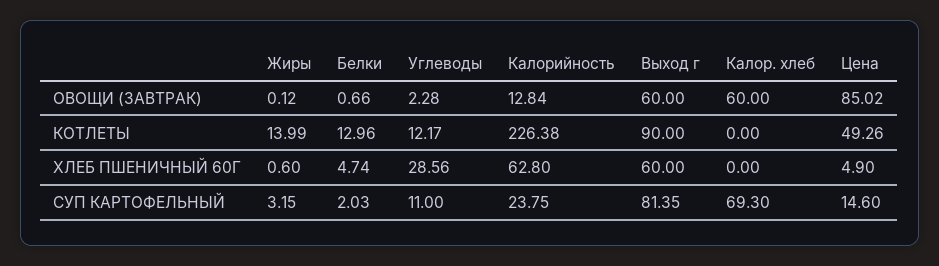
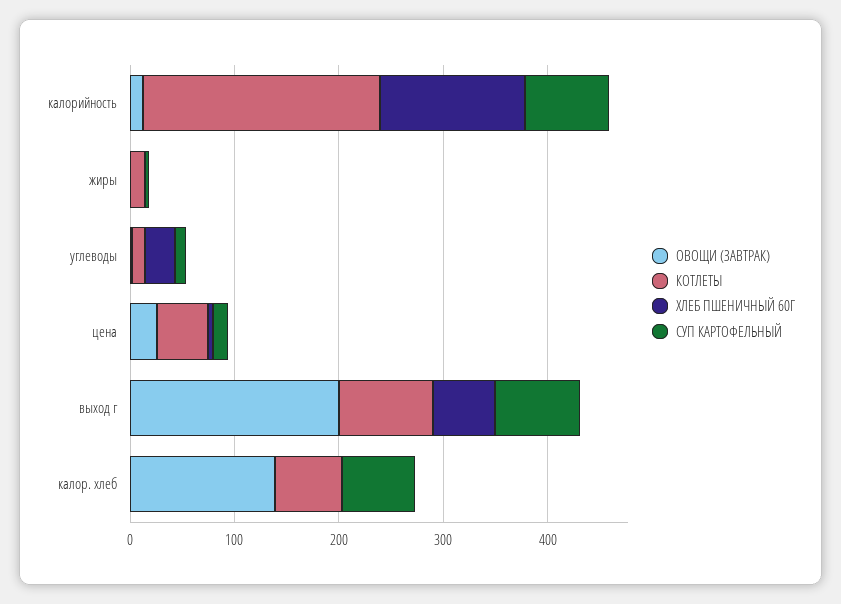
  {
    "ОВОЩИ (ЗАВТРАК)": {
      "Жиры": 0.12,
-     "Белки": 0.66,
      "Углеводы": 2.28,
      "Калорийность": 12.84,
-     "Выход г": 60,
+     "Выход г": 200,
-     "Калор. хлеб": 60,
+     "Калор. хлеб": 140,
-     "Цена": 85.02
+     "Цена": 20
    },
    "КОТЛЕТЫ": {
      "Жиры": 13.99,
-     "Белки": 12.96,
      "Углеводы": 12.17,
      "Калорийность": 226.38,
      "Выход г": 90,
-     "Калор. хлеб": 0,
+     "Калор. хлеб": 60,
      "Цена": 49.26
    },
    "ХЛЕБ ПШЕНИЧНЫЙ 60Г": {
      "Жиры": 0.6,
-     "Белки": 4.74,
      "Углеводы": 28.56,
-     "Калорийность": 62.8,
+     "Калорийность": 140,
      "Выход г": 60,
      "Калор. хлеб": 0,
      "Цена": 4.9
    },
    "СУП КАРТОФЕЛЬНЫЙ": {
      "Жиры": 3.15,
-     "Белки": 2.03,
      "Углеводы": 11,
-     "Калорийность": 23.75,
+     "Калорийность": 80,
      "Выход г": 81.35,
      "Калор. хлеб": 69.3,
      "Цена": 14.6
    }
  }

